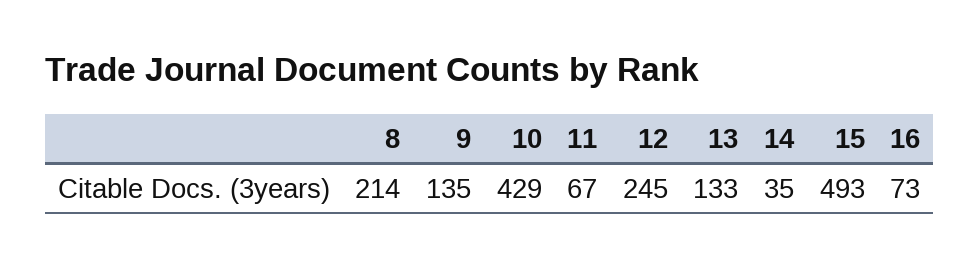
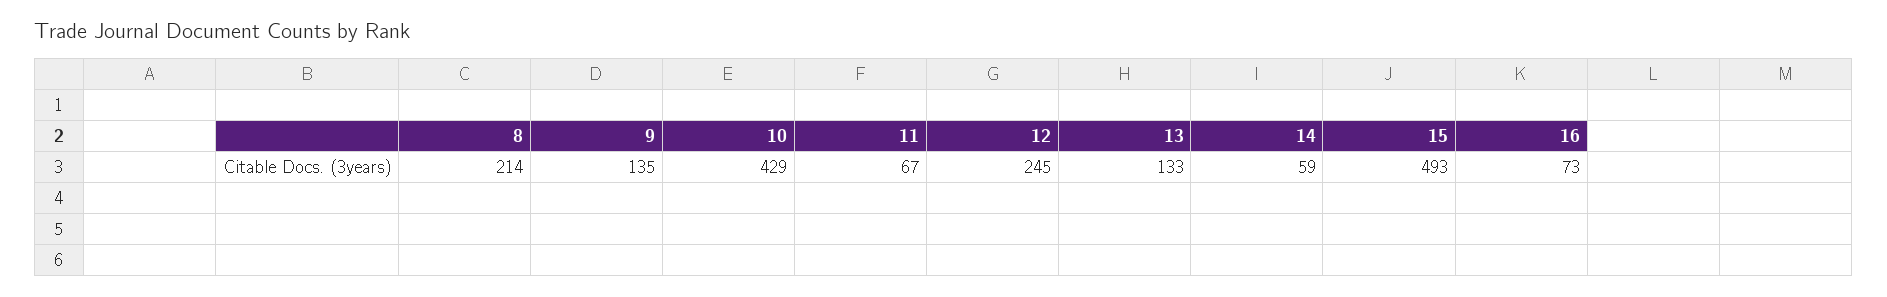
  {
    "8": 214,
    "9": 135,
    "10": 429,
    "11": 67,
    "12": 245,
    "13": 133,
-   "14": 35,
+   "14": 59,
    "15": 493,
    "16": 73
  }

